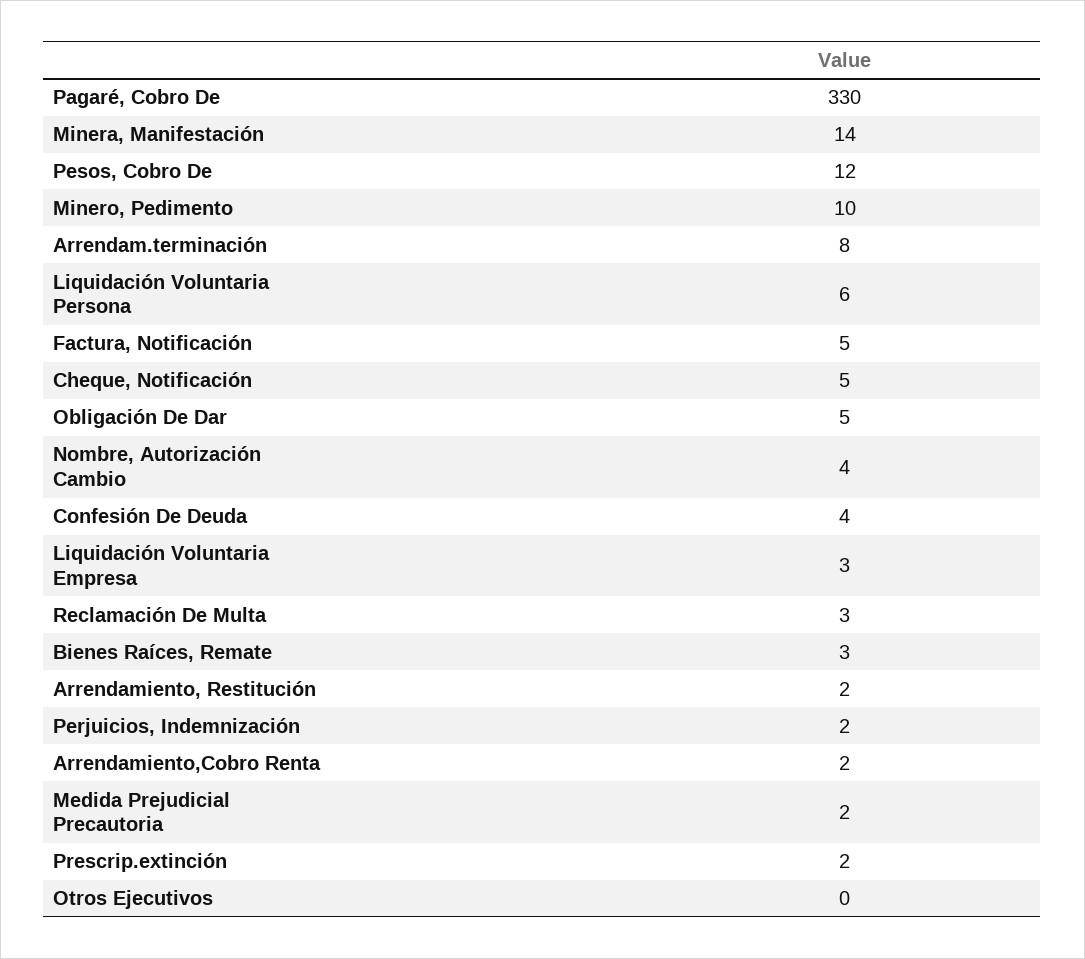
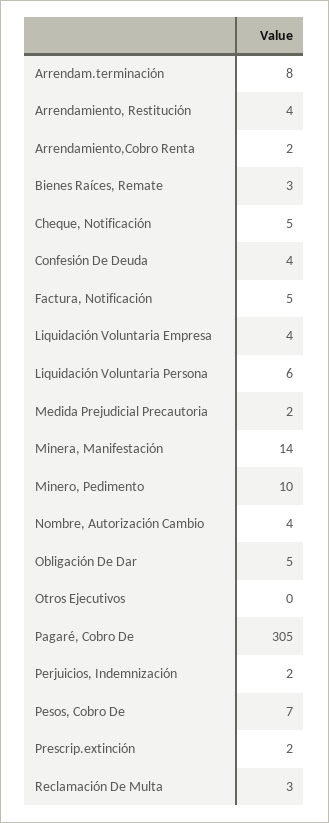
  {
-   "Pagaré, Cobro De": 330,
+   "Pagaré, Cobro De": 305,
    "Minera, Manifestación": 14,
-   "Pesos, Cobro De": 12,
+   "Pesos, Cobro De": 7,
    "Minero, Pedimento": 10,
    "Arrendam.terminación": 8,
    "Liquidación Voluntaria Persona": 6,
    "Factura, Notificación": 5,
    "Cheque, Notificación": 5,
    "Obligación De Dar": 5,
    "Nombre, Autorización Cambio": 4,
    "Confesión De Deuda": 4,
-   "Liquidación Voluntaria Empresa": 3,
+   "Liquidación Voluntaria Empresa": 4,
    "Reclamación De Multa": 3,
    "Bienes Raíces, Remate": 3,
-   "Arrendamiento, Restitución": 2,
+   "Arrendamiento, Restitución": 4,
    "Perjuicios, Indemnización": 2,
    "Arrendamiento,Cobro Renta": 2,
    "Medida Prejudicial Precautoria": 2,
    "Prescrip.extinción": 2,
    "Otros Ejecutivos": 0
  }

